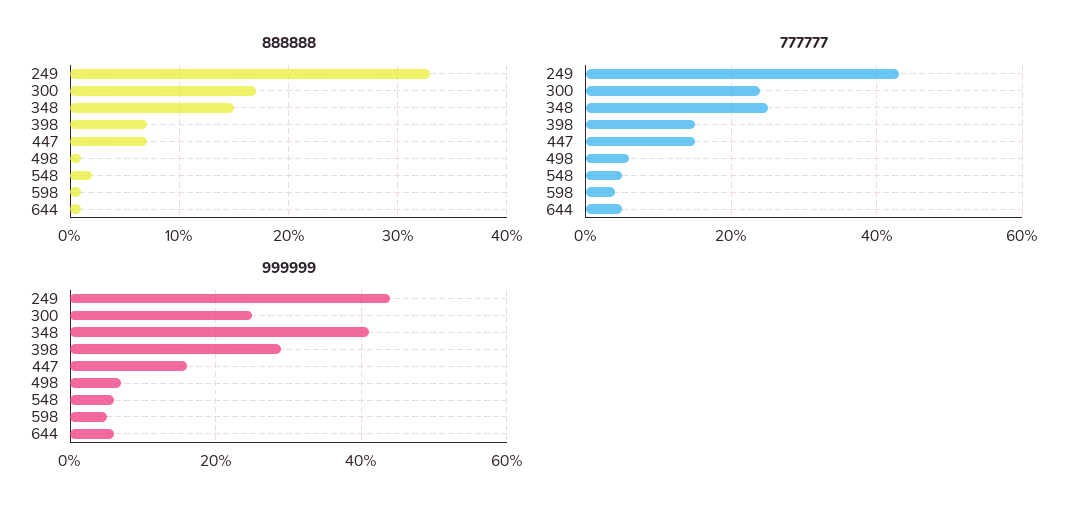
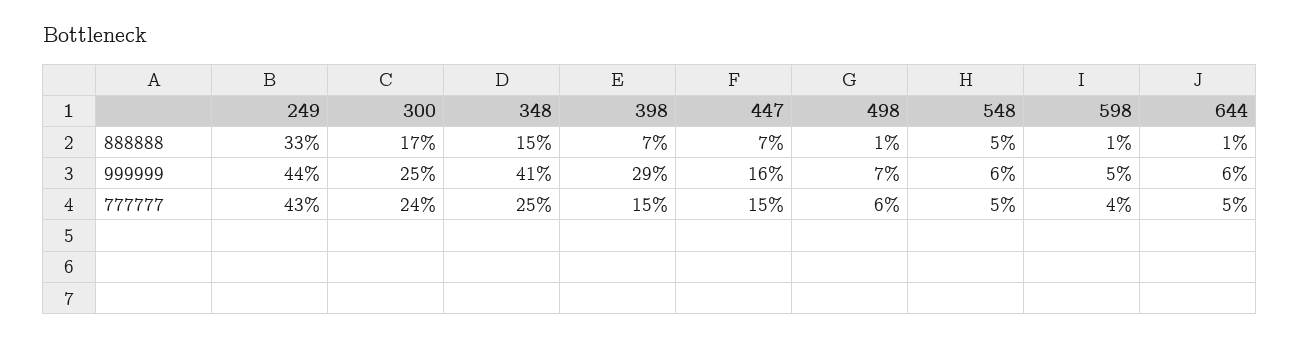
  {
    "888888": {
      "249": 33,
      "300": 17,
      "348": 15,
      "398": 7,
      "447": 7,
      "498": 1,
-     "548": 2,
+     "548": 5,
      "598": 1,
      "644": 1
    },
    "777777": {
      "249": 43,
      "300": 24,
      "348": 25,
      "398": 15,
      "447": 15,
      "498": 6,
      "548": 5,
      "598": 4,
      "644": 5
    },
    "999999": {
      "249": 44,
      "300": 25,
      "348": 41,
      "398": 29,
      "447": 16,
      "498": 7,
      "548": 6,
      "598": 5,
      "644": 6
    }
  }

